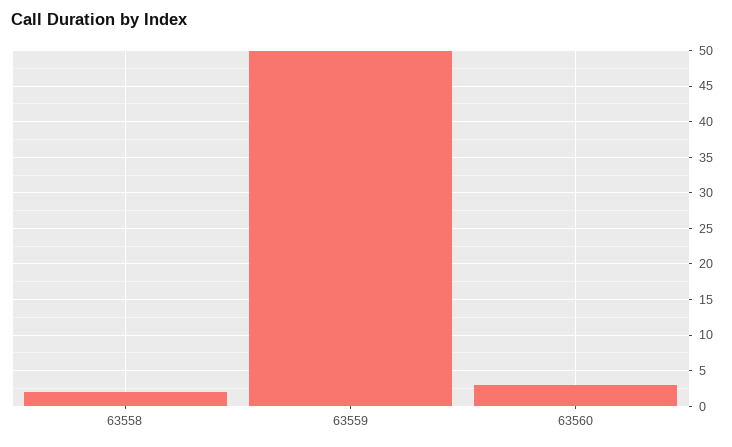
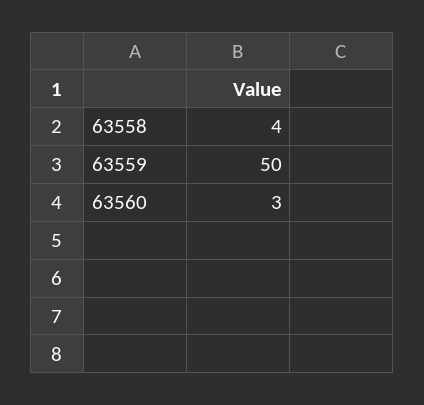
  {
-   "63558": 2,
+   "63558": 4,
    "63559": 50,
    "63560": 3
  }

